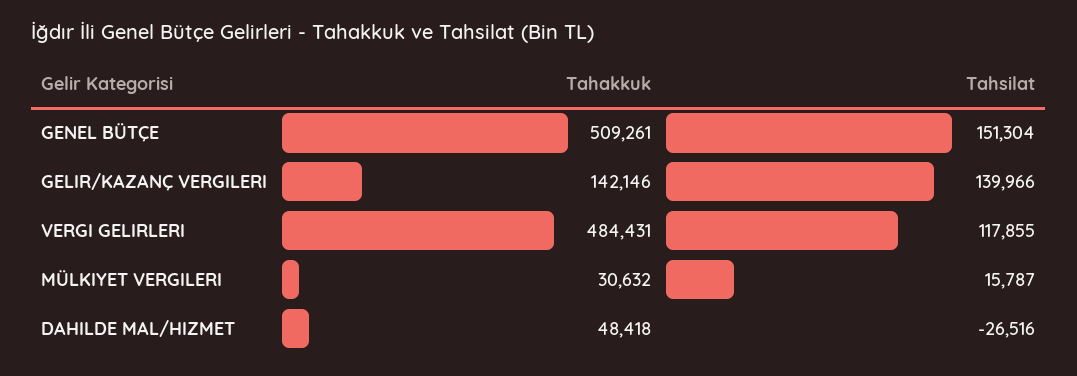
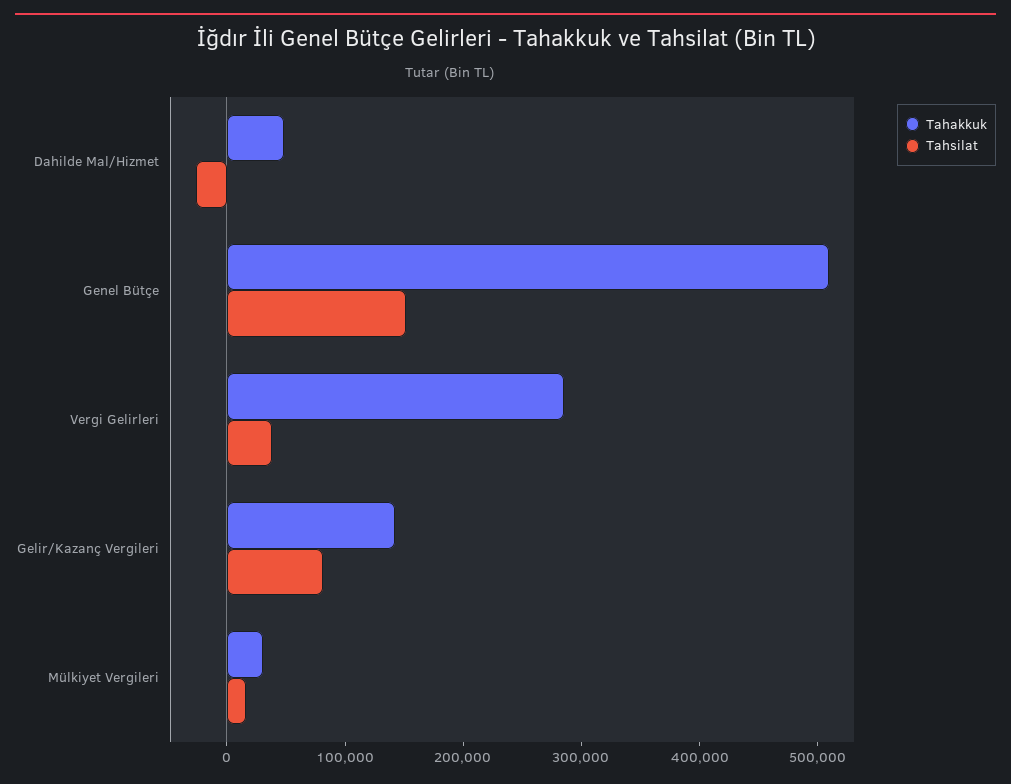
  {
    "Tahakkuk": {
      "GENEL BÜTÇE": 509261,
      "GELIR/KAZANÇ VERGILERI": 142146,
-     "VERGI GELIRLERI": 484431,
+     "VERGI GELIRLERI": 280000,
      "MÜLKIYET VERGILERI": 30632,
      "DAHILDE MAL/HIZMET": 48418
    },
    "Tahsilat": {
      "GENEL BÜTÇE": 151304,
-     "GELIR/KAZANÇ VERGILERI": 139966,
+     "GELIR/KAZANÇ VERGILERI": 80000,
-     "VERGI GELIRLERI": 117855,
+     "VERGI GELIRLERI": 40000,
      "MÜLKIYET VERGILERI": 15787,
      "DAHILDE MAL/HIZMET": -26516
    }
  }

